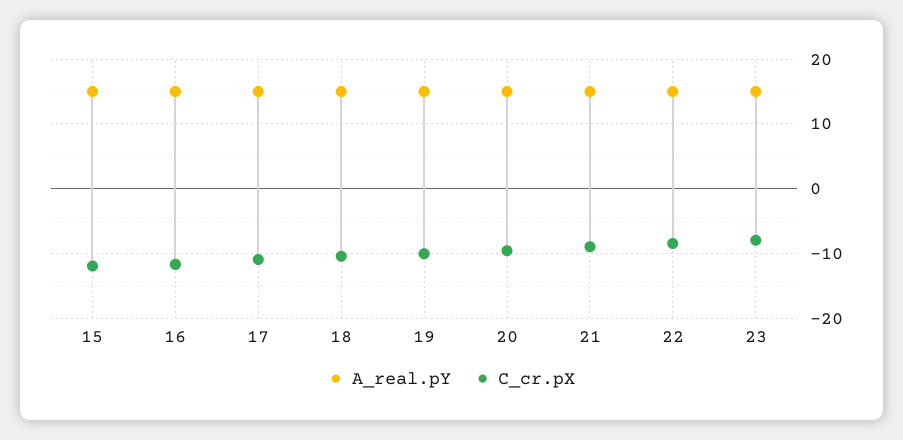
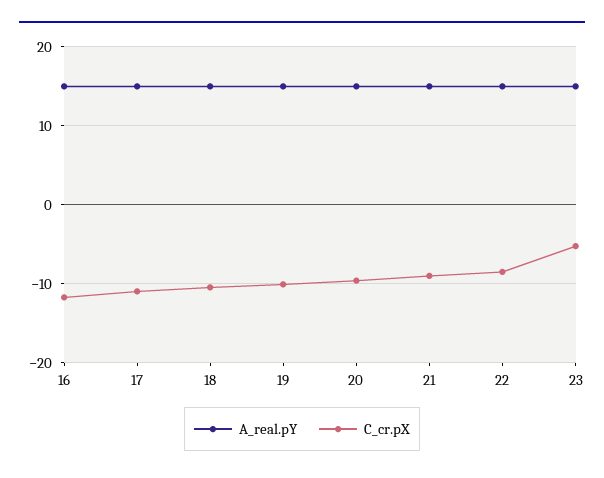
  {
    "A_real.pY": {
-     "15": 15,
      "16": 15,
      "17": 15,
      "18": 15,
      "19": 15,
      "20": 15,
      "21": 15,
      "22": 15,
      "23": 15
    },
    "C_cr.pX": {
-     "15": -12,
      "16": -12,
      "17": -11,
      "18": -10,
      "19": -10,
      "20": -10,
      "21": -9,
      "22": -8,
-     "23": -8
+     "23": -5
    }
  }

